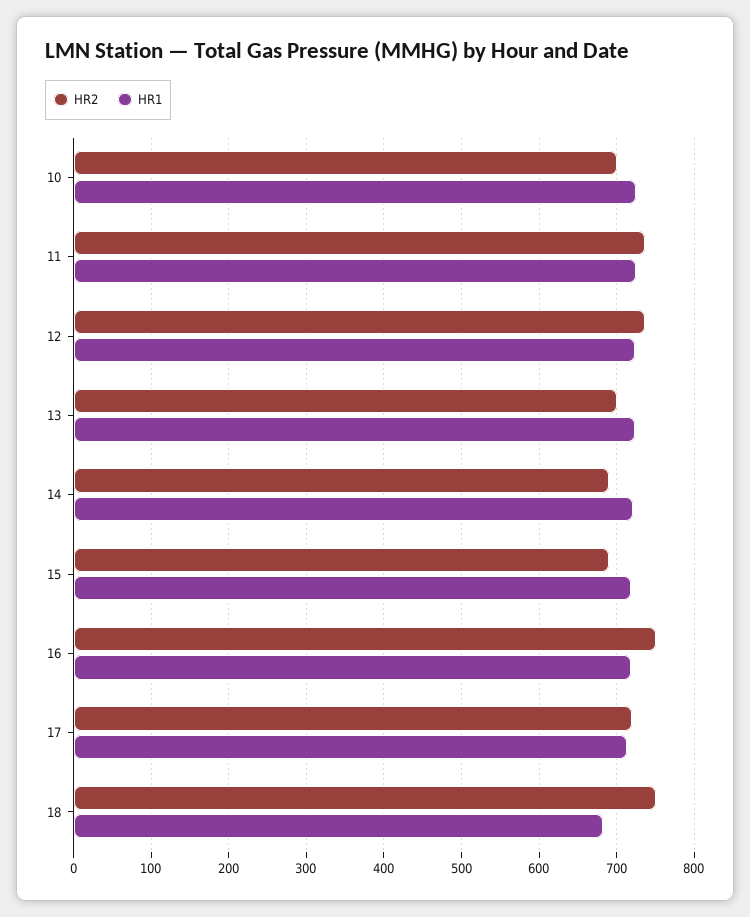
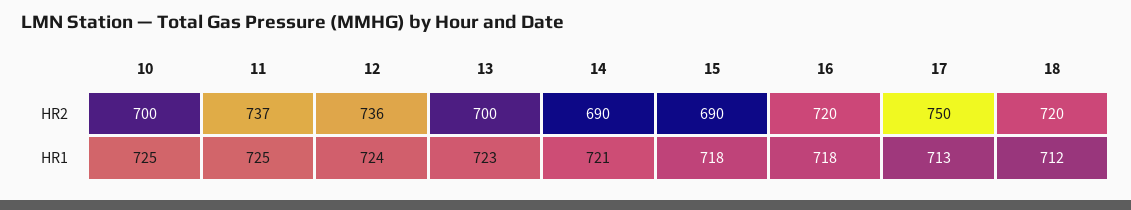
  {
    "HR2": {
      "10": 700,
      "11": 737,
      "12": 736,
      "13": 700,
      "14": 690,
      "15": 690,
-     "16": 750,
+     "16": 720,
-     "17": 720,
+     "17": 750,
-     "18": 750
+     "18": 720
    },
    "HR1": {
      "10": 725,
      "11": 725,
      "12": 724,
      "13": 723,
      "14": 721,
      "15": 718,
      "16": 718,
      "17": 713,
-     "18": 680
+     "18": 712
    }
  }

